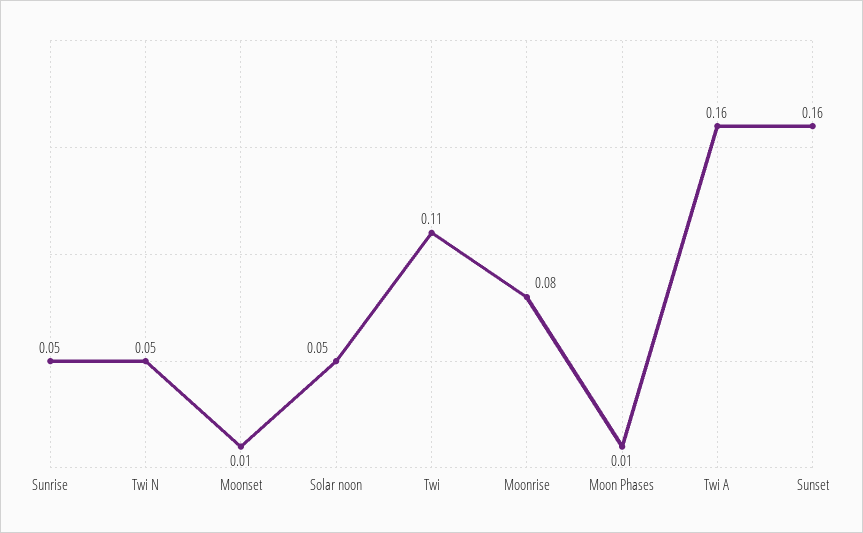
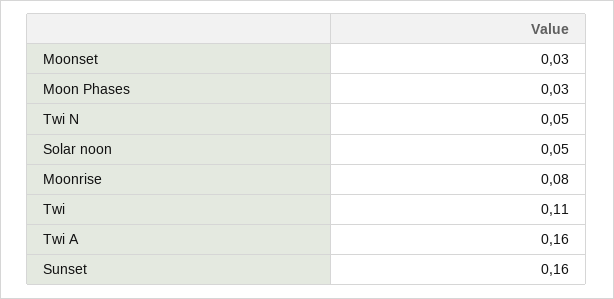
  {
-   "Sunrise": 0.05,
    "Twi N": 0.05,
-   "Moonset": 0.01,
+   "Moonset": 0.03,
    "Solar noon": 0.05,
    "Twi": 0.11,
    "Moonrise": 0.08,
-   "Moon Phases": 0.01,
+   "Moon Phases": 0.03,
    "Twi A": 0.16,
    "Sunset": 0.16
  }

